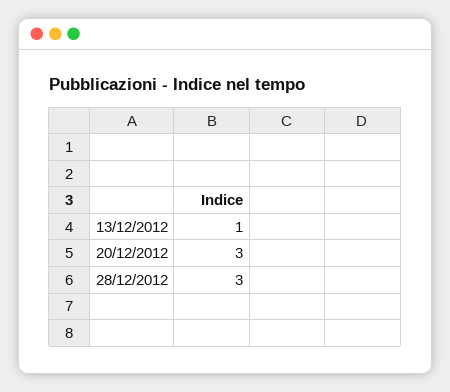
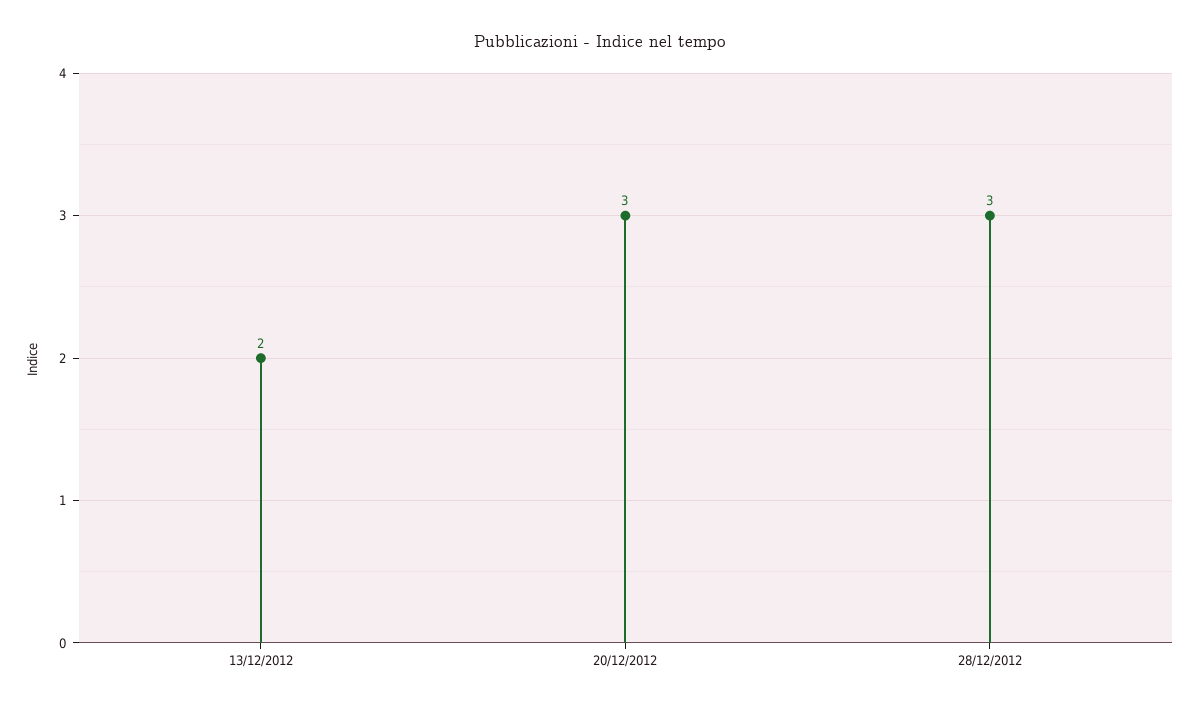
  {
-   "13/12/2012": 1,
+   "13/12/2012": 2,
    "20/12/2012": 3,
    "28/12/2012": 3
  }

